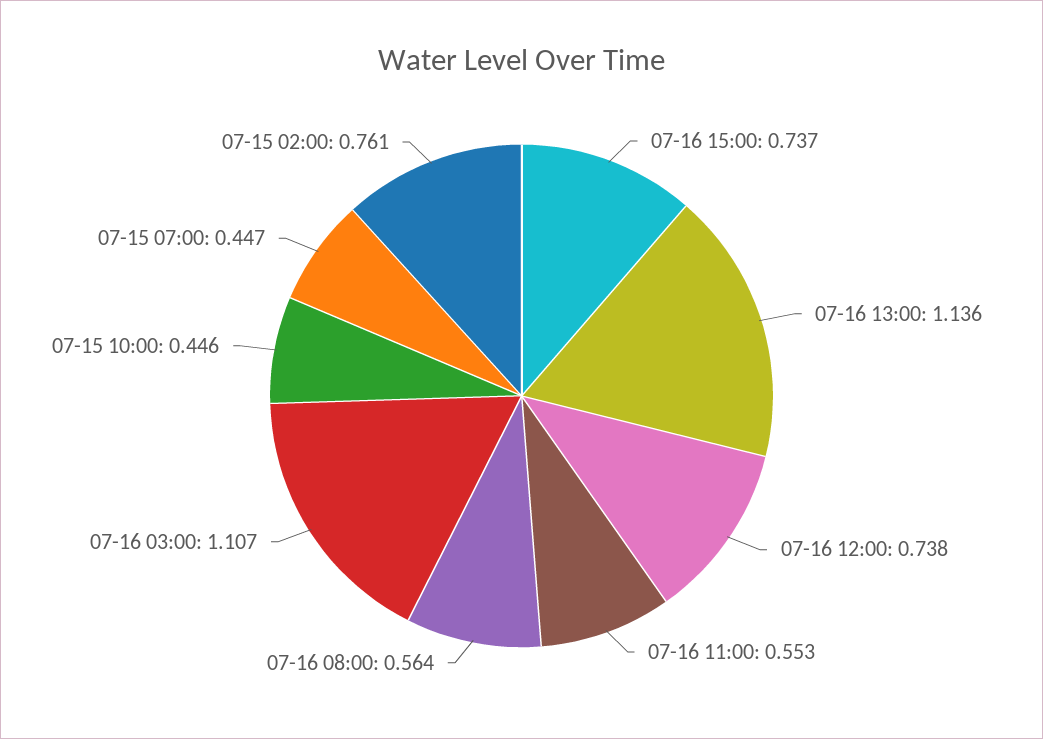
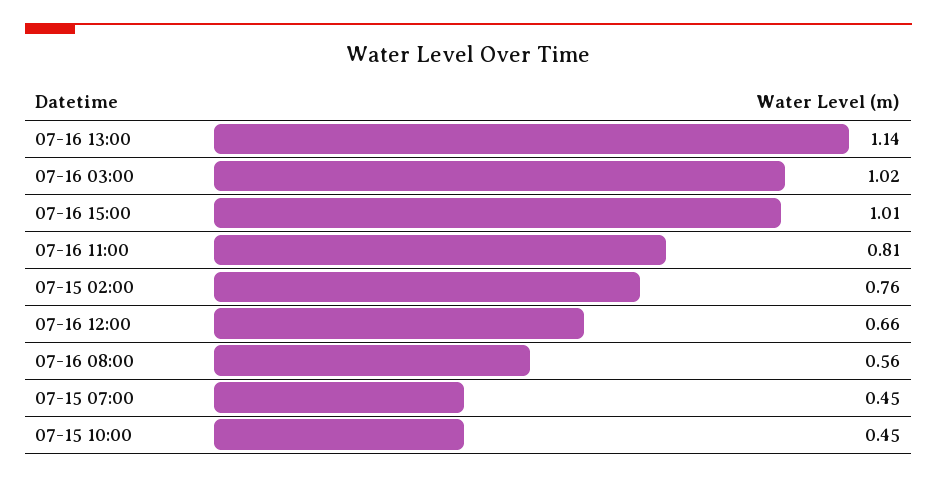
  {
-   "07-16 15:00": 0.737,
+   "07-16 15:00": 1.01,
    "07-16 13:00": 1.136,
-   "07-16 12:00": 0.738,
+   "07-16 12:00": 0.66,
-   "07-16 11:00": 0.553,
+   "07-16 11:00": 0.81,
    "07-16 08:00": 0.564,
-   "07-16 03:00": 1.107,
+   "07-16 03:00": 1.02,
    "07-15 10:00": 0.446,
    "07-15 07:00": 0.447,
    "07-15 02:00": 0.761
  }

